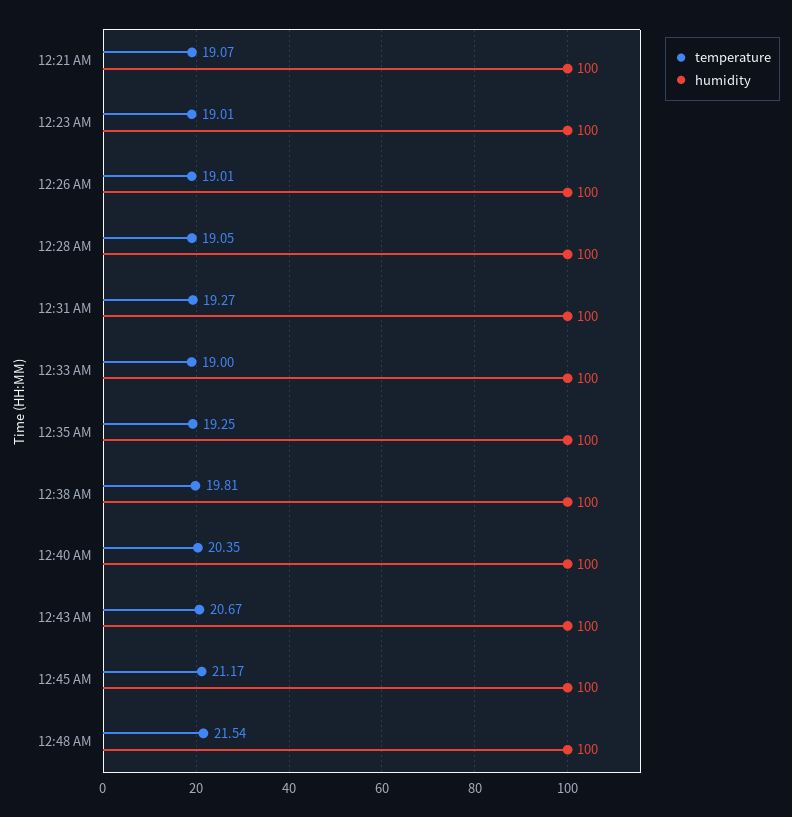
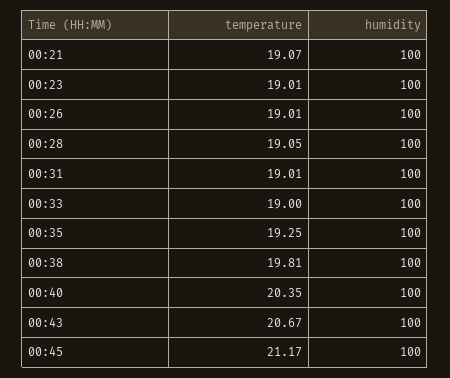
  {
    "temperature": {
      "12:21 AM": 19.07,
      "12:23 AM": 19.01,
      "12:26 AM": 19.01,
      "12:28 AM": 19.05,
-     "12:31 AM": 19.27,
+     "12:31 AM": 19.01,
      "12:33 AM": 19,
      "12:35 AM": 19.25,
      "12:38 AM": 19.81,
      "12:40 AM": 20.35,
      "12:43 AM": 20.67,
-     "12:45 AM": 21.17,
+     "12:45 AM": 21.17
-     "12:48 AM": 21.54
    },
    "humidity": {
      "12:21 AM": 100,
      "12:23 AM": 100,
      "12:26 AM": 100,
      "12:28 AM": 100,
      "12:31 AM": 100,
      "12:33 AM": 100,
      "12:35 AM": 100,
      "12:38 AM": 100,
      "12:40 AM": 100,
      "12:43 AM": 100,
-     "12:45 AM": 100,
+     "12:45 AM": 100
-     "12:48 AM": 100
    }
  }

